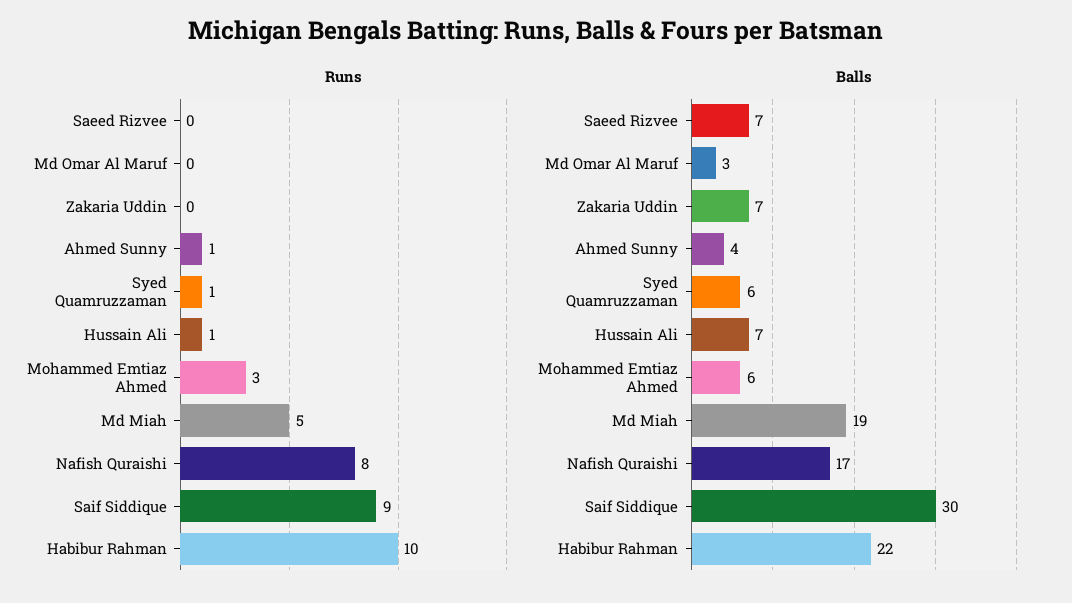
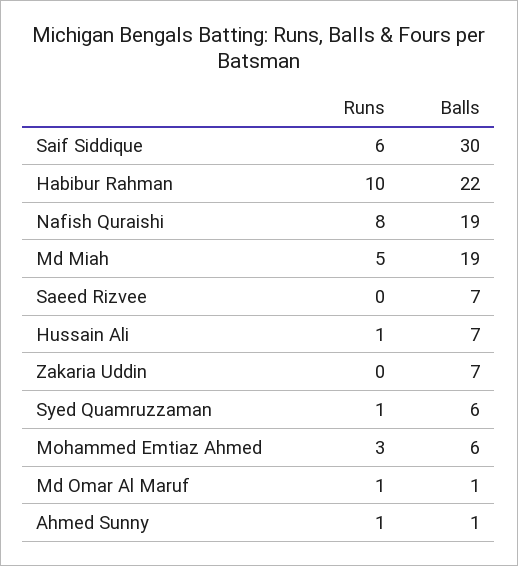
  {
    "Runs": {
      "Saeed Rizvee": 0,
-     "Md Omar Al Maruf": 0,
+     "Md Omar Al Maruf": 1,
      "Zakaria Uddin": 0,
      "Ahmed Sunny": 1,
      "Syed Quamruzzaman": 1,
      "Hussain Ali": 1,
      "Mohammed Emtiaz Ahmed": 3,
      "Md Miah": 5,
      "Nafish Quraishi": 8,
-     "Saif Siddique": 9,
+     "Saif Siddique": 6,
      "Habibur Rahman": 10
    },
    "Balls": {
      "Saeed Rizvee": 7,
-     "Md Omar Al Maruf": 3,
+     "Md Omar Al Maruf": 1,
      "Zakaria Uddin": 7,
-     "Ahmed Sunny": 4,
+     "Ahmed Sunny": 1,
      "Syed Quamruzzaman": 6,
      "Hussain Ali": 7,
      "Mohammed Emtiaz Ahmed": 6,
      "Md Miah": 19,
-     "Nafish Quraishi": 17,
+     "Nafish Quraishi": 19,
      "Saif Siddique": 30,
      "Habibur Rahman": 22
    }
  }

